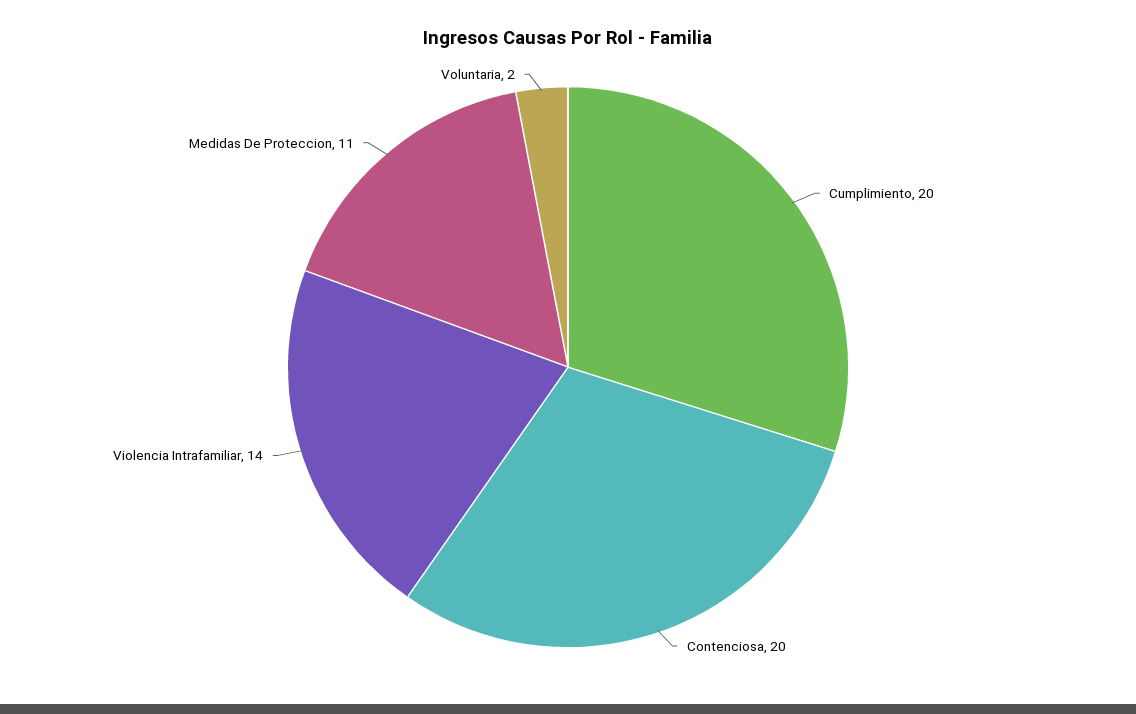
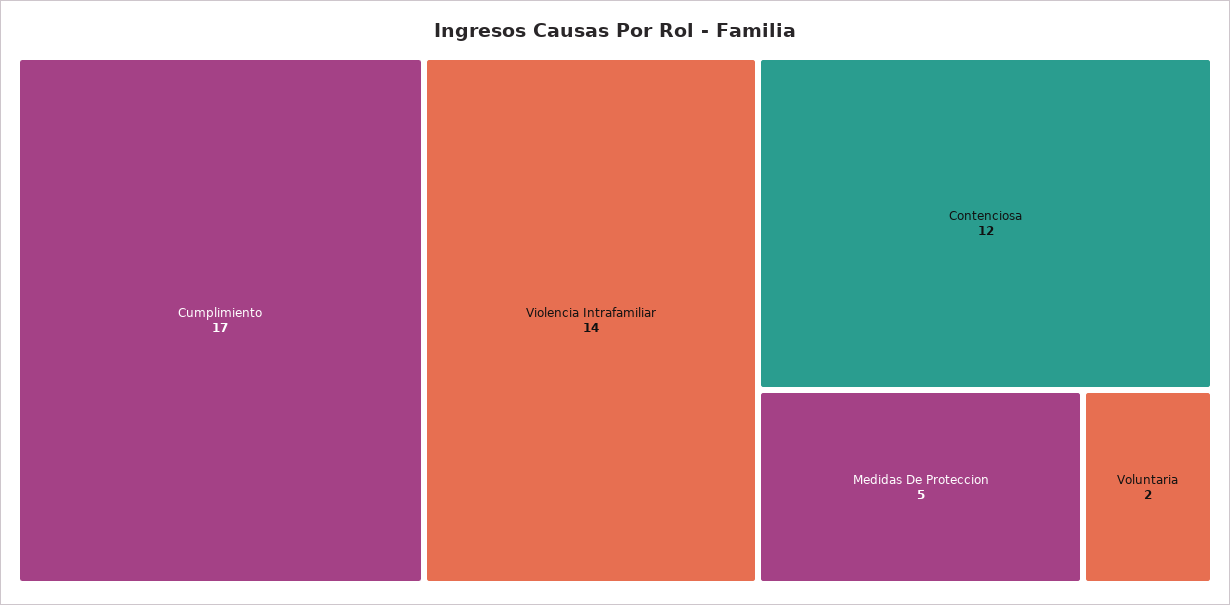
  {
-   "Cumplimiento": 20,
+   "Cumplimiento": 17,
-   "Contenciosa": 20,
+   "Contenciosa": 12,
    "Violencia Intrafamiliar": 14,
-   "Medidas De Proteccion": 11,
+   "Medidas De Proteccion": 5,
    "Voluntaria": 2
  }

